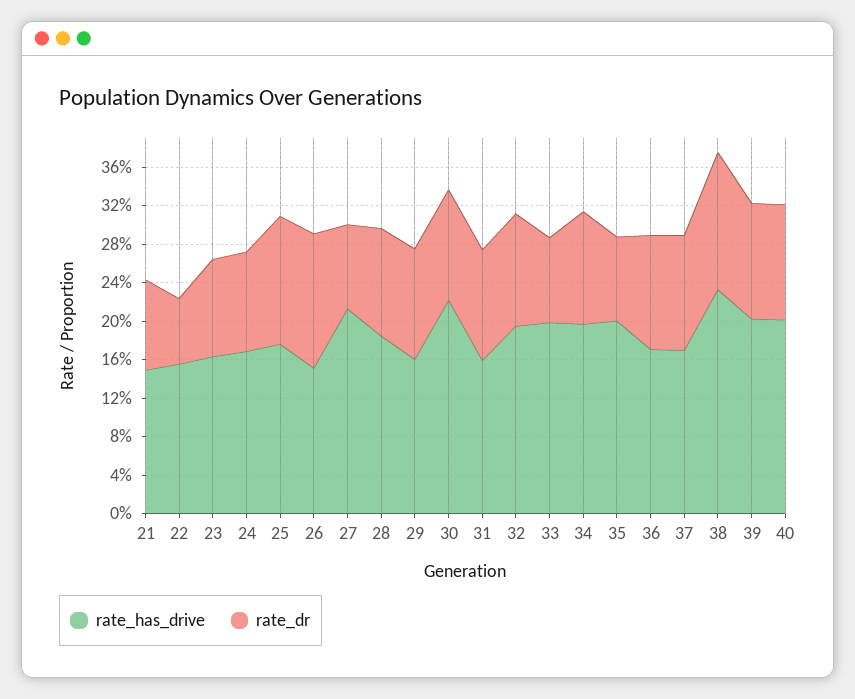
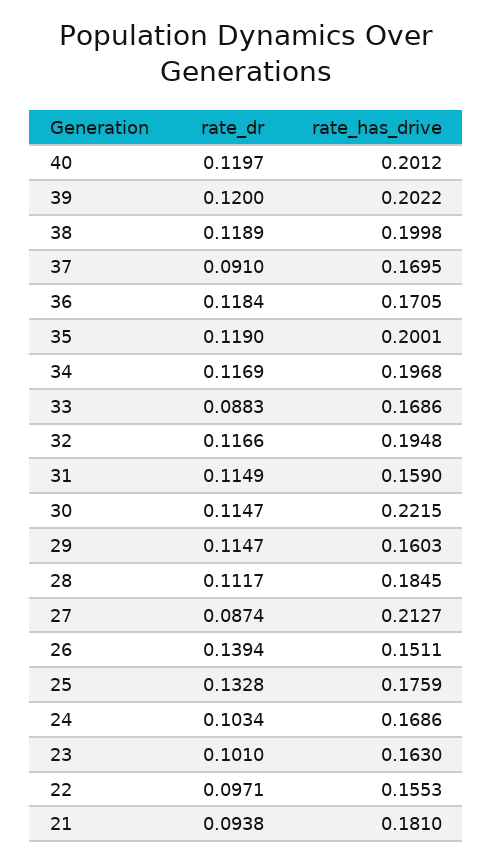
  {
    "rate_has_drive": {
-     "21": 0.15,
+     "21": 0.181,
      "22": 0.1553,
      "23": 0.163,
      "24": 0.1686,
      "25": 0.1759,
      "26": 0.1511,
      "27": 0.2127,
      "28": 0.1845,
      "29": 0.1603,
      "30": 0.2215,
      "31": 0.159,
      "32": 0.1948,
-     "33": 0.2,
+     "33": 0.1686,
      "34": 0.1968,
      "35": 0.2001,
      "36": 0.1705,
      "37": 0.1695,
-     "38": 0.23,
+     "38": 0.1998,
      "39": 0.2022,
      "40": 0.2012
    },
    "rate_dr": {
      "21": 0.0938,
-     "22": 0.07,
+     "22": 0.0971,
      "23": 0.101,
      "24": 0.1034,
      "25": 0.1328,
      "26": 0.1394,
      "27": 0.0874,
      "28": 0.1117,
      "29": 0.1147,
      "30": 0.1147,
      "31": 0.1149,
      "32": 0.1166,
      "33": 0.0883,
      "34": 0.1169,
-     "35": 0.09,
+     "35": 0.119,
      "36": 0.1184,
-     "37": 0.12,
+     "37": 0.091,
-     "38": 0.14,
+     "38": 0.1189,
      "39": 0.12,
      "40": 0.1197
    }
  }

